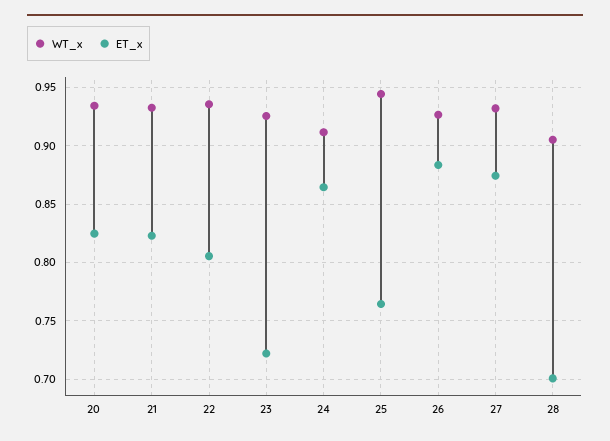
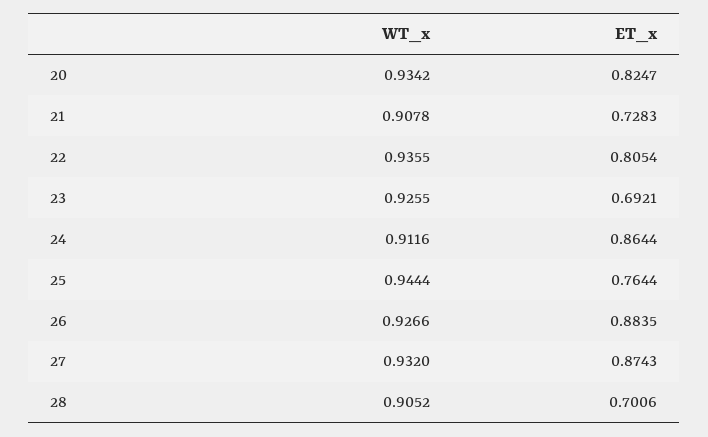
  {
    "WT_x": {
      "20": 0.9342,
-     "21": 0.93,
+     "21": 0.9078,
      "22": 0.9355,
      "23": 0.9255,
      "24": 0.9116,
      "25": 0.9444,
      "26": 0.9266,
      "27": 0.932,
      "28": 0.9052
    },
    "ET_x": {
      "20": 0.8247,
-     "21": 0.82,
+     "21": 0.7283,
      "22": 0.8054,
-     "23": 0.72,
+     "23": 0.6921,
      "24": 0.8644,
      "25": 0.7644,
      "26": 0.8835,
      "27": 0.8743,
      "28": 0.7006
    }
  }

